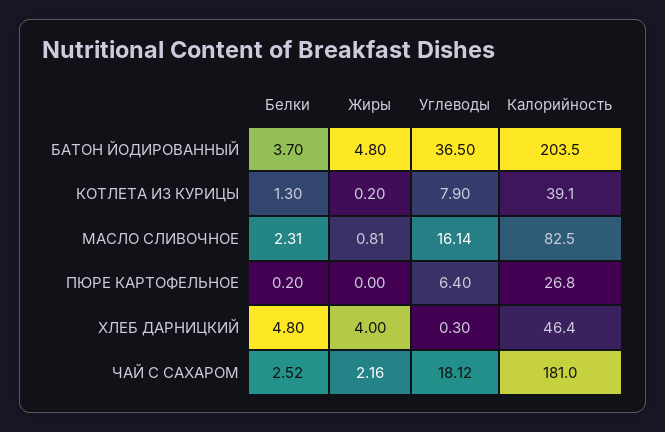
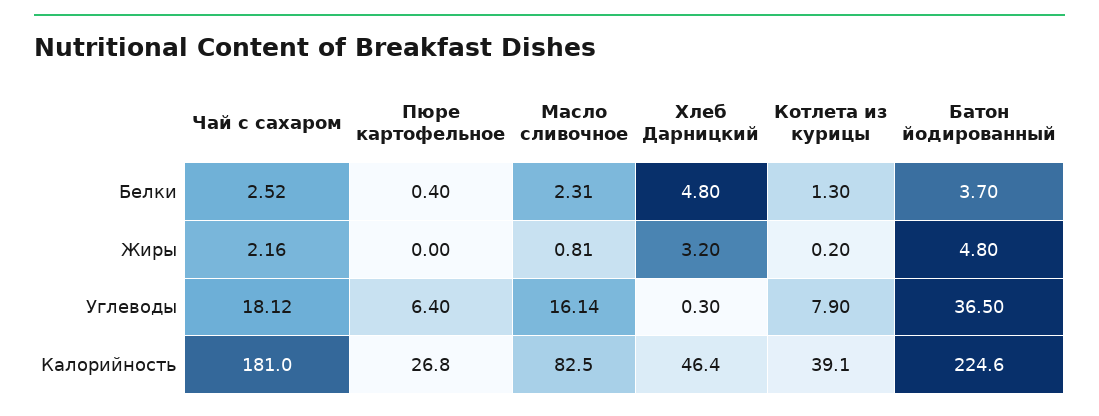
  {
    "Белки": {
      "БАТОН ЙОДИРОВАННЫЙ": 3.7,
      "КОТЛЕТА ИЗ КУРИЦЫ": 1.3,
      "МАСЛО СЛИВОЧНОЕ": 2.31,
-     "ПЮРЕ КАРТОФЕЛЬНОЕ": 0.2,
+     "ПЮРЕ КАРТОФЕЛЬНОЕ": 0.4,
      "ХЛЕБ ДАРНИЦКИЙ": 4.8,
      "ЧАЙ С САХАРОМ": 2.52
    },
    "Жиры": {
      "БАТОН ЙОДИРОВАННЫЙ": 4.8,
      "КОТЛЕТА ИЗ КУРИЦЫ": 0.2,
      "МАСЛО СЛИВОЧНОЕ": 0.81,
      "ПЮРЕ КАРТОФЕЛЬНОЕ": 0,
-     "ХЛЕБ ДАРНИЦКИЙ": 4,
+     "ХЛЕБ ДАРНИЦКИЙ": 3.2,
      "ЧАЙ С САХАРОМ": 2.16
    },
    "Углеводы": {
      "БАТОН ЙОДИРОВАННЫЙ": 36.5,
      "КОТЛЕТА ИЗ КУРИЦЫ": 7.9,
      "МАСЛО СЛИВОЧНОЕ": 16.14,
      "ПЮРЕ КАРТОФЕЛЬНОЕ": 6.4,
      "ХЛЕБ ДАРНИЦКИЙ": 0.3,
      "ЧАЙ С САХАРОМ": 18.12
    },
    "Калорийность": {
-     "БАТОН ЙОДИРОВАННЫЙ": 203.5,
+     "БАТОН ЙОДИРОВАННЫЙ": 224.6,
      "КОТЛЕТА ИЗ КУРИЦЫ": 39.1,
      "МАСЛО СЛИВОЧНОЕ": 82.5,
      "ПЮРЕ КАРТОФЕЛЬНОЕ": 26.8,
      "ХЛЕБ ДАРНИЦКИЙ": 46.4,
      "ЧАЙ С САХАРОМ": 181
    }
  }

